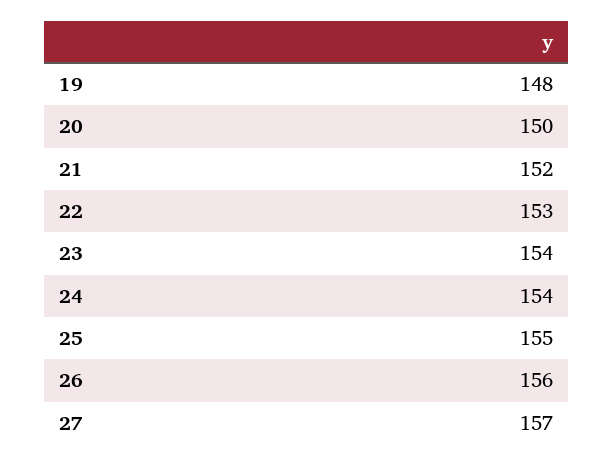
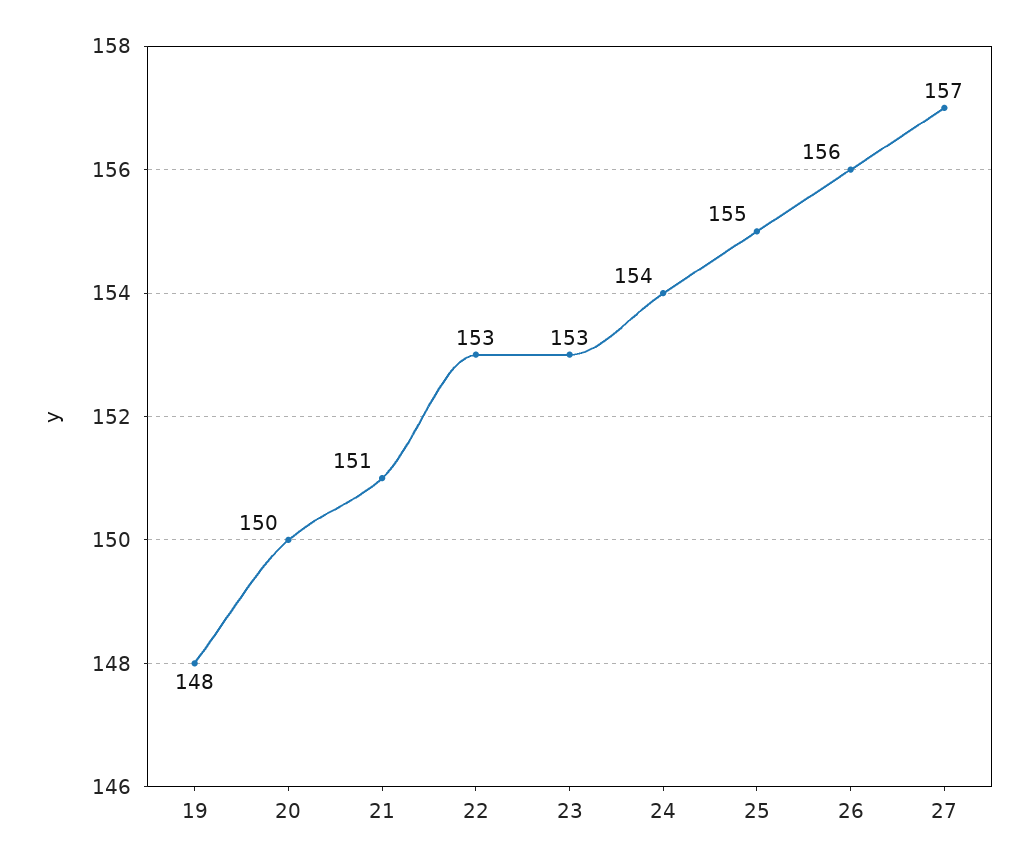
  {
    "19": 148,
    "20": 150,
-   "21": 152,
+   "21": 151,
    "22": 153,
-   "23": 154,
+   "23": 153,
    "24": 154,
    "25": 155,
    "26": 156,
    "27": 157
  }

